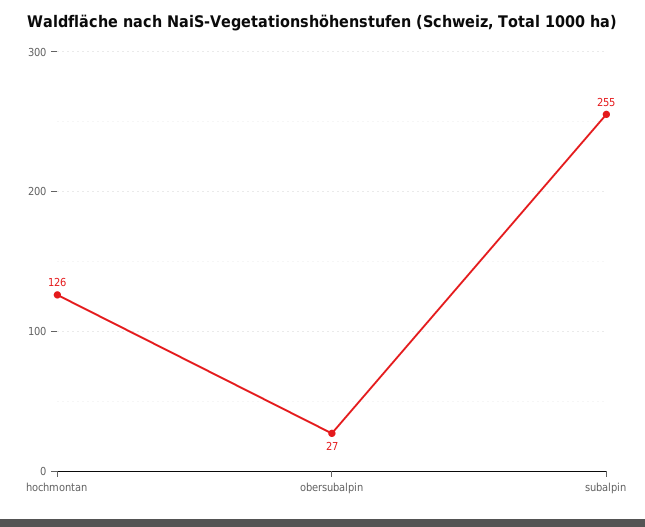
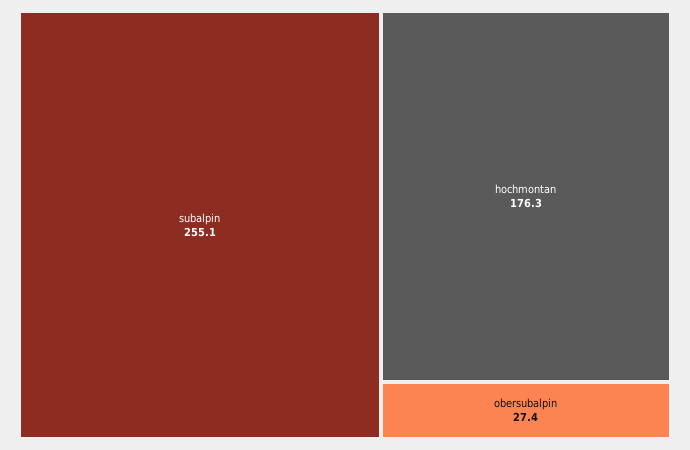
  {
-   "hochmontan": 126,
+   "hochmontan": 176.3,
    "obersubalpin": 27.4,
    "subalpin": 255.1
  }

